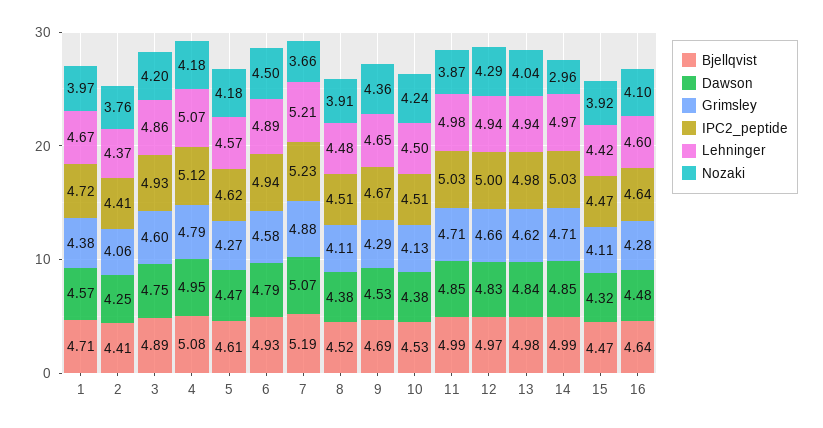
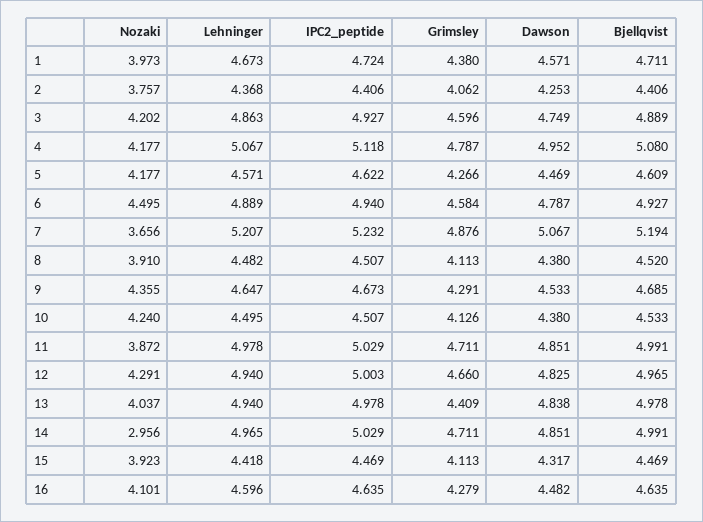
  {
    "Bjellqvist": {
      "1": 4.711,
      "2": 4.406,
      "3": 4.889,
      "4": 5.08,
      "5": 4.609,
      "6": 4.927,
      "7": 5.194,
      "8": 4.52,
      "9": 4.685,
      "10": 4.533,
      "11": 4.991,
      "12": 4.965,
      "13": 4.978,
      "14": 4.991,
      "15": 4.469,
      "16": 4.635
    },
    "Dawson": {
      "1": 4.571,
      "2": 4.253,
      "3": 4.749,
      "4": 4.952,
      "5": 4.469,
      "6": 4.787,
      "7": 5.067,
      "8": 4.38,
      "9": 4.533,
      "10": 4.38,
      "11": 4.851,
      "12": 4.825,
      "13": 4.838,
      "14": 4.851,
      "15": 4.317,
      "16": 4.482
    },
    "Grimsley": {
      "1": 4.38,
      "2": 4.062,
      "3": 4.596,
      "4": 4.787,
      "5": 4.266,
      "6": 4.584,
      "7": 4.876,
      "8": 4.113,
      "9": 4.291,
      "10": 4.126,
      "11": 4.711,
      "12": 4.66,
-     "13": 4.62,
+     "13": 4.409,
      "14": 4.711,
      "15": 4.113,
      "16": 4.279
    },
    "IPC2_peptide": {
      "1": 4.724,
      "2": 4.406,
      "3": 4.927,
      "4": 5.118,
      "5": 4.622,
      "6": 4.94,
      "7": 5.232,
      "8": 4.507,
      "9": 4.673,
      "10": 4.507,
      "11": 5.029,
      "12": 5.003,
      "13": 4.978,
      "14": 5.029,
      "15": 4.469,
      "16": 4.635
    },
    "Lehninger": {
      "1": 4.673,
      "2": 4.368,
      "3": 4.863,
      "4": 5.067,
      "5": 4.571,
      "6": 4.889,
      "7": 5.207,
      "8": 4.482,
      "9": 4.647,
      "10": 4.495,
      "11": 4.978,
      "12": 4.94,
      "13": 4.94,
      "14": 4.965,
      "15": 4.418,
      "16": 4.596
    },
    "Nozaki": {
      "1": 3.973,
      "2": 3.757,
      "3": 4.202,
      "4": 4.177,
      "5": 4.177,
      "6": 4.495,
      "7": 3.656,
      "8": 3.91,
      "9": 4.355,
      "10": 4.24,
      "11": 3.872,
      "12": 4.291,
      "13": 4.037,
      "14": 2.956,
      "15": 3.923,
      "16": 4.101
    }
  }

